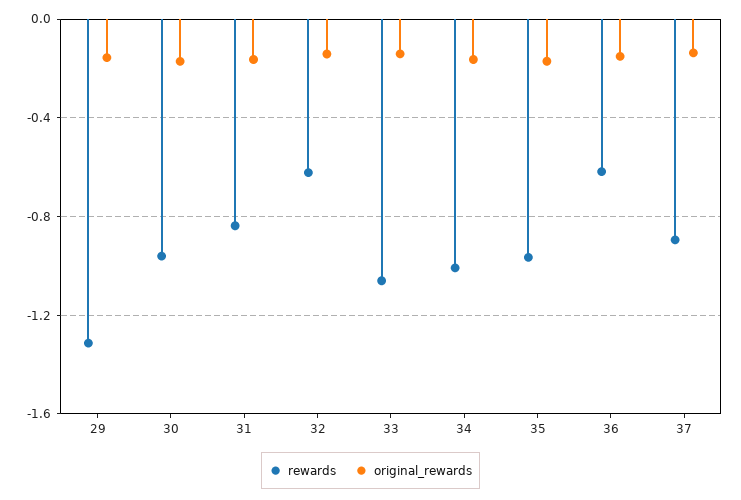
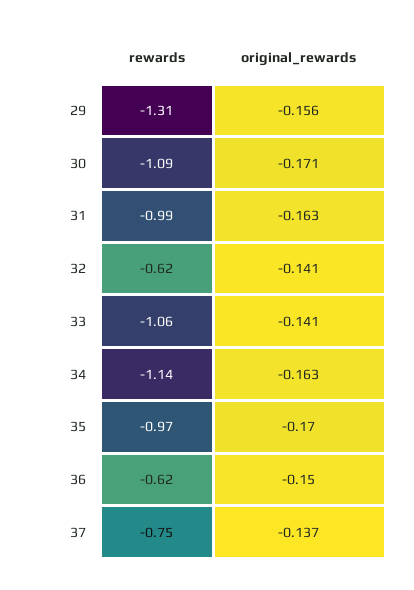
  {
    "rewards": {
      "29": -1.31,
-     "30": -0.95,
+     "30": -1.09,
-     "31": -0.85,
+     "31": -0.99,
      "32": -0.62,
      "33": -1.06,
-     "34": -1,
+     "34": -1.14,
      "35": -0.97,
      "36": -0.62,
-     "37": -0.9
+     "37": -0.75
    },
    "original_rewards": {
      "29": -0.156,
      "30": -0.171,
      "31": -0.163,
      "32": -0.141,
      "33": -0.141,
      "34": -0.163,
      "35": -0.17,
      "36": -0.15,
      "37": -0.137
    }
  }

